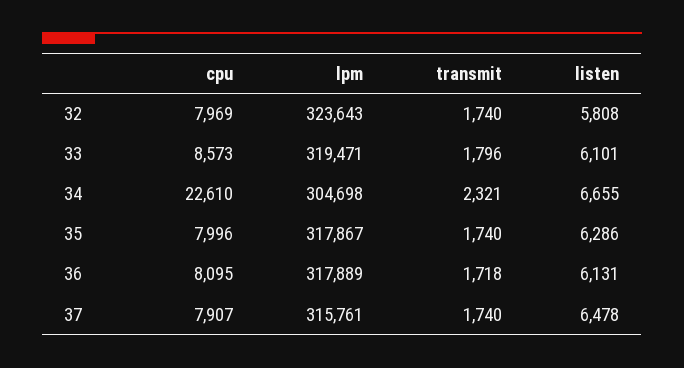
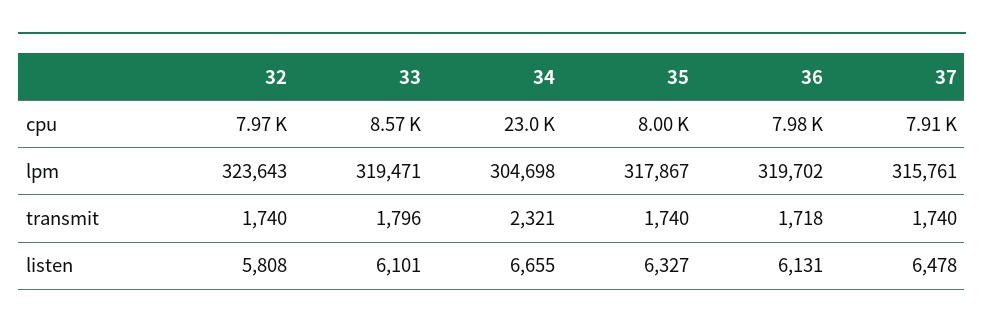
  {
    "cpu": {
      "32": 7969,
      "33": 8573,
-     "34": 22610,
+     "34": 23000,
      "35": 7996,
-     "36": 8095,
+     "36": 7980,
      "37": 7907
    },
    "lpm": {
      "32": 323643,
      "33": 319471,
      "34": 304698,
      "35": 317867,
-     "36": 317889,
+     "36": 319702,
      "37": 315761
    },
    "transmit": {
      "32": 1740,
      "33": 1796,
      "34": 2321,
      "35": 1740,
      "36": 1718,
      "37": 1740
    },
    "listen": {
      "32": 5808,
      "33": 6101,
      "34": 6655,
-     "35": 6286,
+     "35": 6327,
      "36": 6131,
      "37": 6478
    }
  }

